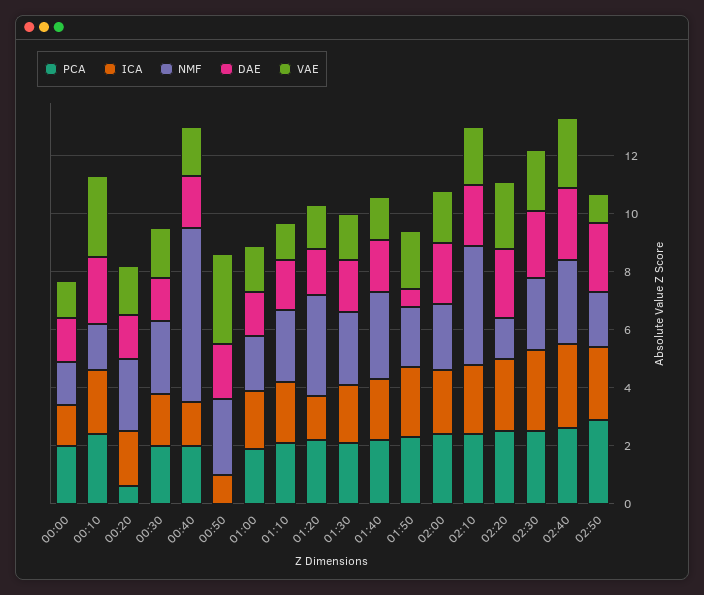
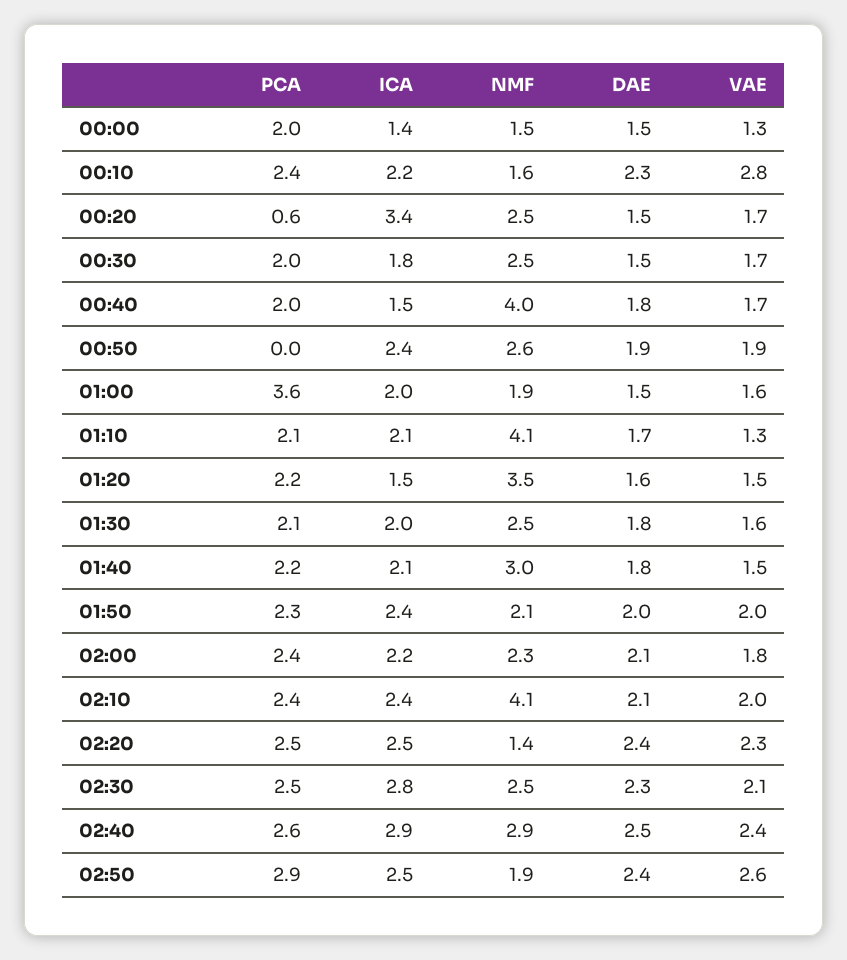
  {
    "PCA": {
      "00:00": 2,
      "00:10": 2.4,
      "00:20": 0.6,
      "00:30": 2,
      "00:40": 2,
      "00:50": 0,
-     "01:00": 2,
+     "01:00": 3.6,
      "01:10": 2.1,
      "01:20": 2.2,
      "01:30": 2.1,
      "01:40": 2.2,
      "01:50": 2.3,
      "02:00": 2.4,
      "02:10": 2.4,
      "02:20": 2.5,
      "02:30": 2.5,
      "02:40": 2.6,
      "02:50": 2.9
    },
    "ICA": {
      "00:00": 1.4,
      "00:10": 2.2,
-     "00:20": 2,
+     "00:20": 3.4,
      "00:30": 1.8,
      "00:40": 1.5,
-     "00:50": 1,
+     "00:50": 2.4,
      "01:00": 2,
      "01:10": 2.1,
      "01:20": 1.5,
      "01:30": 2,
      "01:40": 2.1,
      "01:50": 2.4,
      "02:00": 2.2,
      "02:10": 2.4,
      "02:20": 2.5,
      "02:30": 2.8,
      "02:40": 2.9,
      "02:50": 2.5
    },
    "NMF": {
      "00:00": 1.5,
      "00:10": 1.6,
      "00:20": 2.5,
      "00:30": 2.5,
-     "00:40": 6,
+     "00:40": 4,
      "00:50": 2.6,
      "01:00": 1.9,
-     "01:10": 2.5,
+     "01:10": 4.1,
      "01:20": 3.5,
      "01:30": 2.5,
      "01:40": 3,
      "01:50": 2.1,
      "02:00": 2.3,
      "02:10": 4.1,
      "02:20": 1.4,
      "02:30": 2.5,
      "02:40": 2.9,
      "02:50": 1.9
    },
    "DAE": {
      "00:00": 1.5,
      "00:10": 2.3,
      "00:20": 1.5,
      "00:30": 1.5,
      "00:40": 1.8,
      "00:50": 1.9,
      "01:00": 1.5,
      "01:10": 1.7,
      "01:20": 1.6,
      "01:30": 1.8,
      "01:40": 1.8,
-     "01:50": 0.5,
+     "01:50": 2,
      "02:00": 2.1,
      "02:10": 2.1,
      "02:20": 2.4,
      "02:30": 2.3,
      "02:40": 2.5,
      "02:50": 2.4
    },
    "VAE": {
      "00:00": 1.3,
      "00:10": 2.8,
      "00:20": 1.7,
      "00:30": 1.7,
      "00:40": 1.7,
-     "00:50": 3,
+     "00:50": 1.9,
      "01:00": 1.6,
      "01:10": 1.3,
      "01:20": 1.5,
      "01:30": 1.6,
      "01:40": 1.5,
      "01:50": 2,
      "02:00": 1.8,
      "02:10": 2,
      "02:20": 2.3,
      "02:30": 2.1,
      "02:40": 2.4,
-     "02:50": 1
+     "02:50": 2.6
    }
  }

